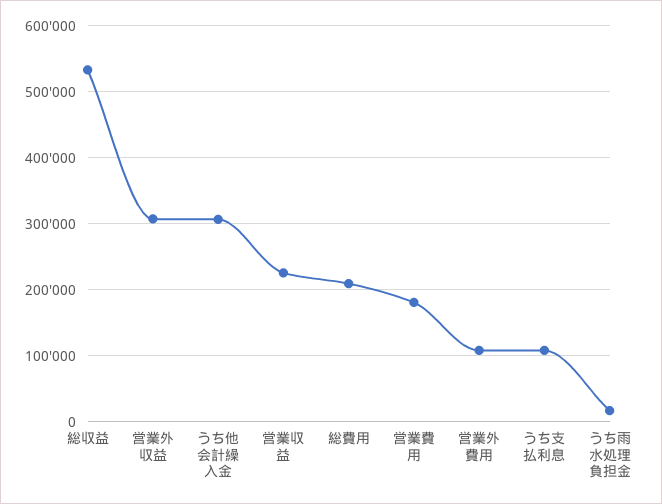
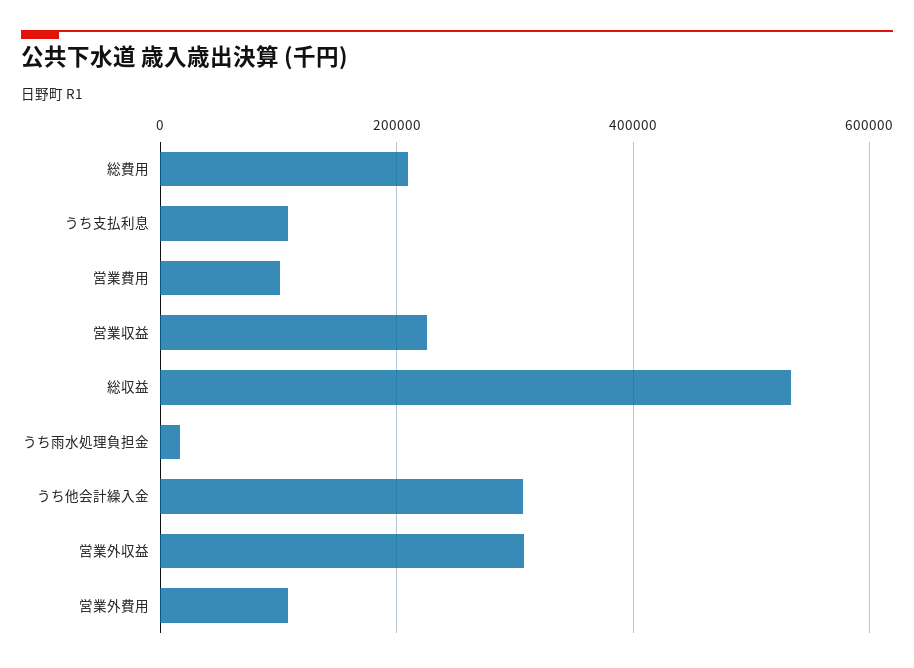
  {
    "総収益": 530000,
    "営業外収益": 310000,
    "うち他会計繰入金": 310000,
    "営業収益": 230000,
    "総費用": 210000,
-   "営業費用": 180000,
+   "営業費用": 100000,
    "営業外費用": 110000,
    "うち支払利息": 110000,
    "うち雨水処理負担金": 20000
  }

